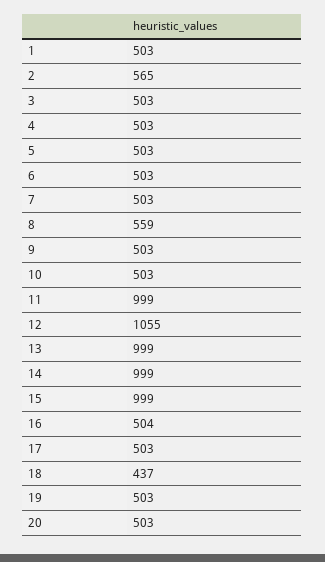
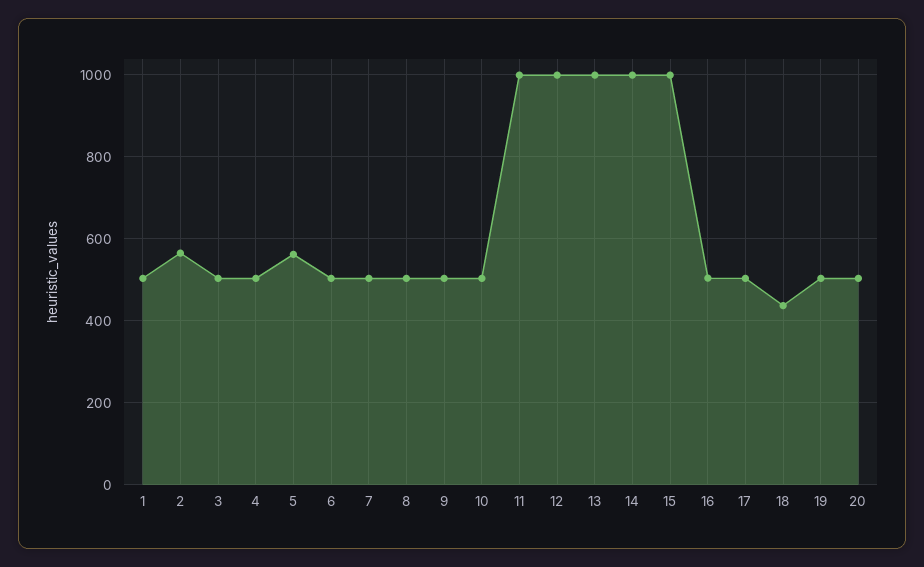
  {
    "1": 503,
    "2": 565,
    "3": 503,
    "4": 503,
-   "5": 503,
+   "5": 560,
    "6": 503,
    "7": 503,
-   "8": 559,
+   "8": 500,
    "9": 503,
    "10": 503,
    "11": 999,
-   "12": 1055,
+   "12": 1000,
    "13": 999,
    "14": 999,
    "15": 999,
    "16": 504,
    "17": 503,
    "18": 437,
    "19": 503,
    "20": 503
  }

